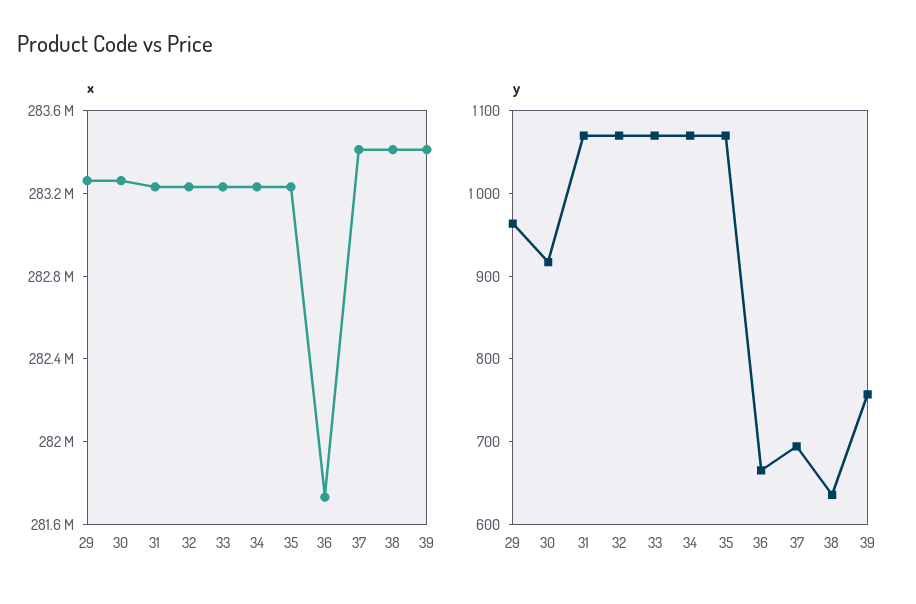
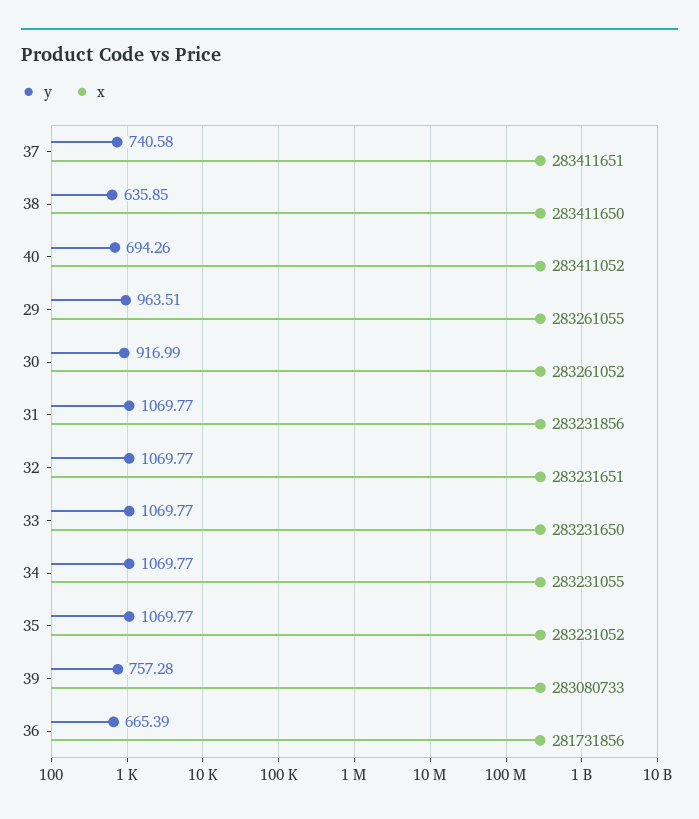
  {
    "x": {
      "29": 283261055,
      "30": 283261052,
      "31": 283231856,
      "32": 283231651,
      "33": 283231650,
      "34": 283231055,
      "35": 283231052,
      "36": 281731856,
      "37": 283411651,
      "38": 283411650,
-     "39": 283400000
+     "39": 283080733,
+     "40": 283411052
    },
    "y": {
      "29": 963.51,
      "30": 916.99,
      "31": 1069.77,
      "32": 1069.77,
      "33": 1069.77,
      "34": 1069.77,
      "35": 1069.77,
      "36": 665.39,
-     "37": 700,
+     "37": 740.58,
      "38": 635.85,
-     "39": 757.28
+     "39": 757.28,
+     "40": 694.26
    }
  }

